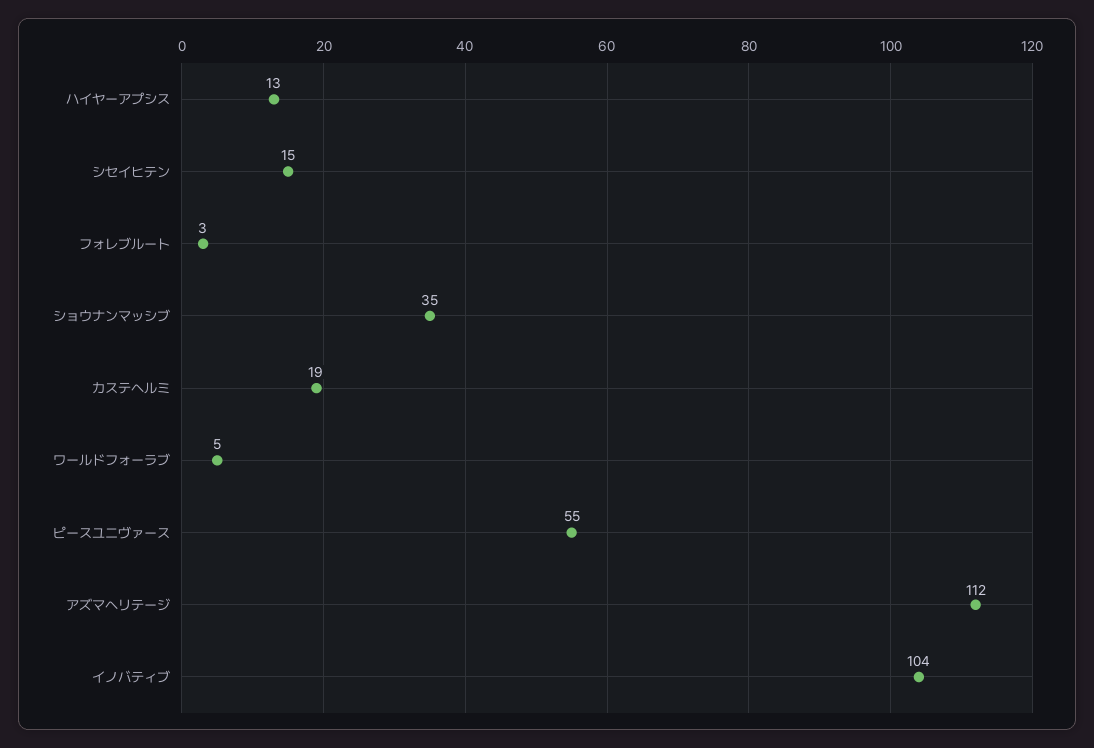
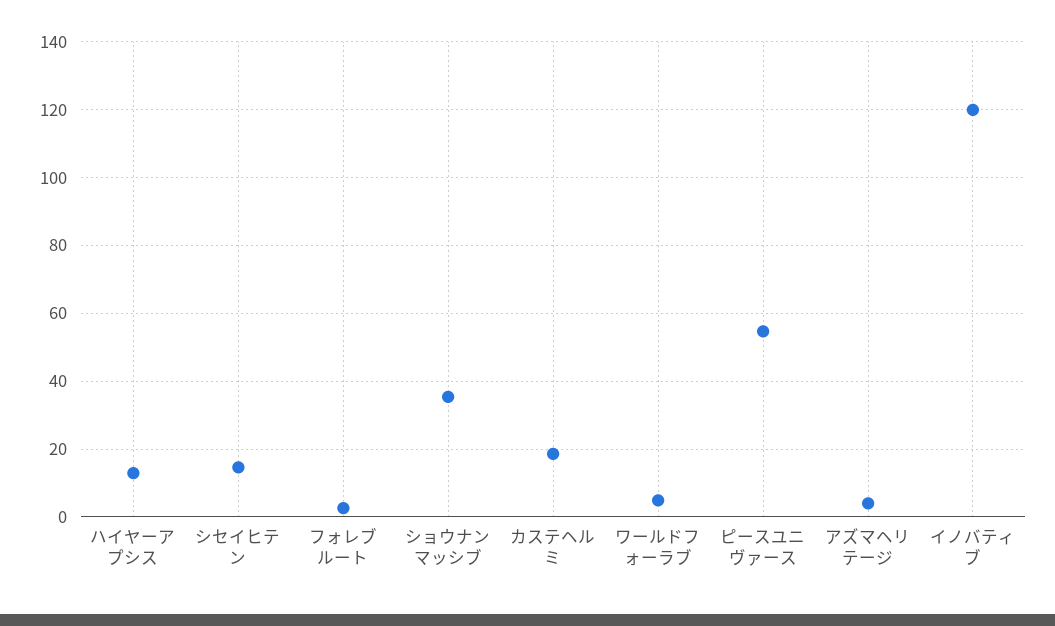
  {
    "ハイヤーアプシス": 13,
    "シセイヒテン": 15,
    "フォレブルート": 3,
    "ショウナンマッシブ": 35,
    "カステヘルミ": 19,
    "ワールドフォーラブ": 5,
    "ピースユニヴァース": 55,
-   "アズマヘリテージ": 112,
+   "アズマヘリテージ": 4,
-   "イノバティブ": 104
+   "イノバティブ": 120
  }

